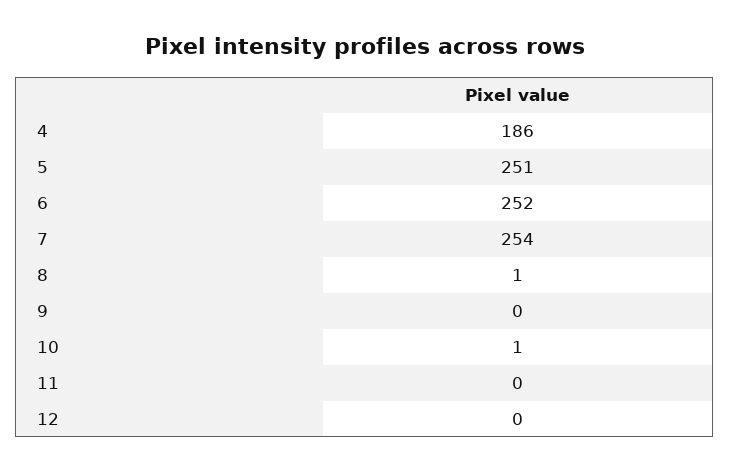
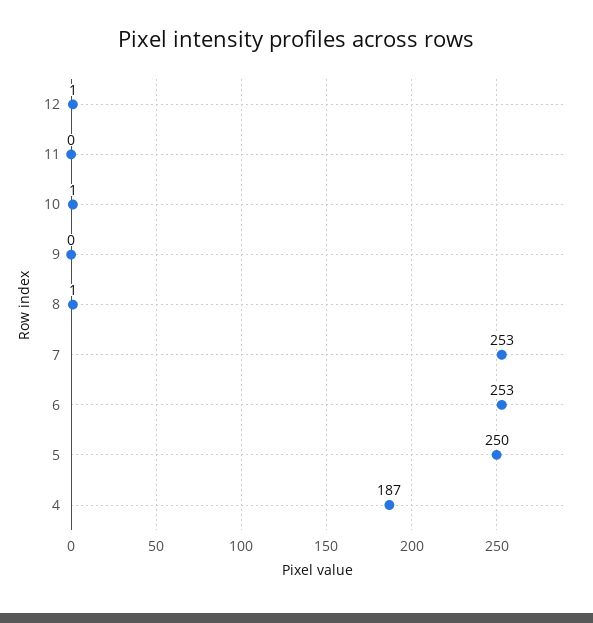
  {
-   "4": 186,
+   "4": 187,
-   "5": 251,
+   "5": 250,
-   "6": 252,
+   "6": 253,
-   "7": 254,
+   "7": 253,
    "8": 1,
    "9": 0,
    "10": 1,
    "11": 0,
-   "12": 0
+   "12": 1
  }

